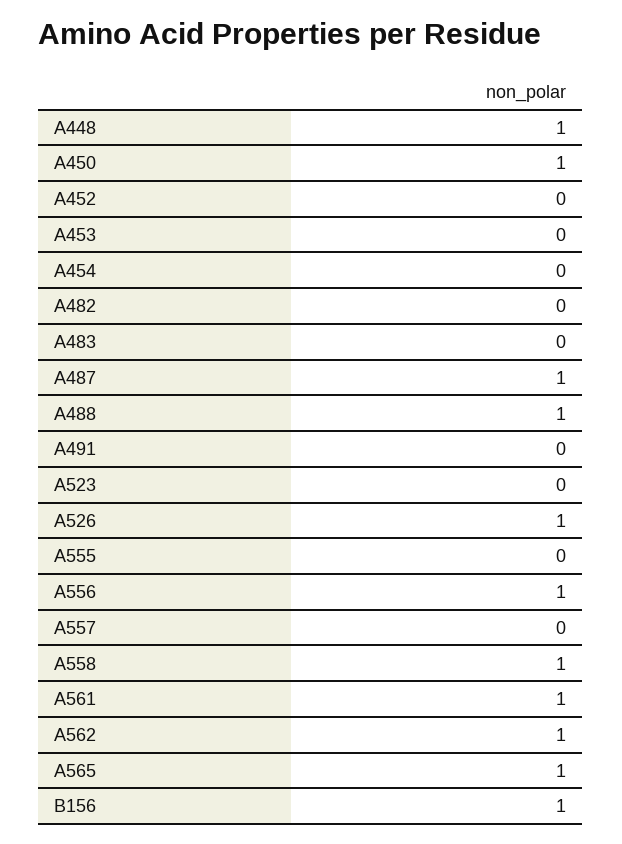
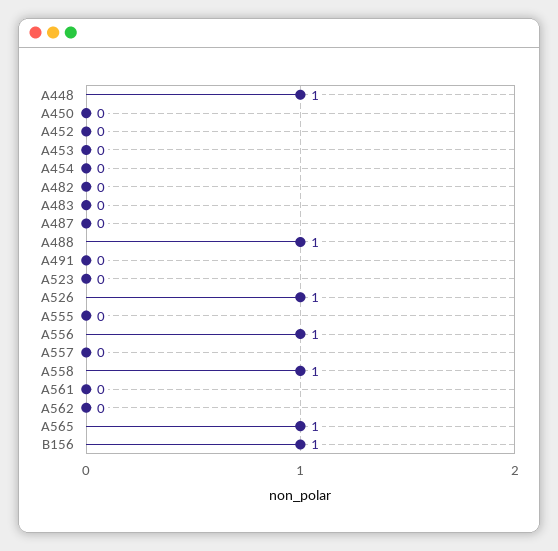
  {
    "A448": 1,
-   "A450": 1,
+   "A450": 0,
    "A452": 0,
    "A453": 0,
    "A454": 0,
    "A482": 0,
    "A483": 0,
-   "A487": 1,
+   "A487": 0,
    "A488": 1,
    "A491": 0,
    "A523": 0,
    "A526": 1,
    "A555": 0,
    "A556": 1,
    "A557": 0,
    "A558": 1,
-   "A561": 1,
+   "A561": 0,
-   "A562": 1,
+   "A562": 0,
    "A565": 1,
    "B156": 1
  }

